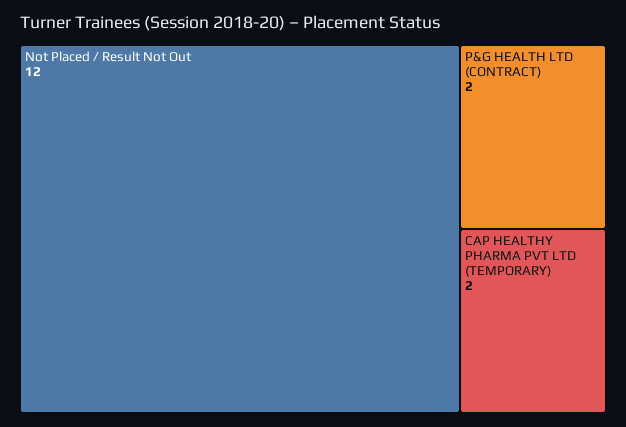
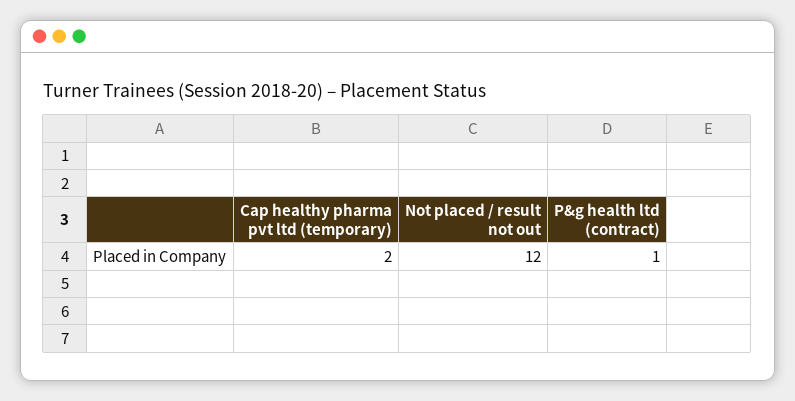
  {
    "Not Placed / Result Not Out": 12,
-   "P&G HEALTH LTD (CONTRACT)": 2,
+   "P&G HEALTH LTD (CONTRACT)": 1,
    "CAP HEALTHY PHARMA PVT LTD (TEMPORARY)": 2
  }

